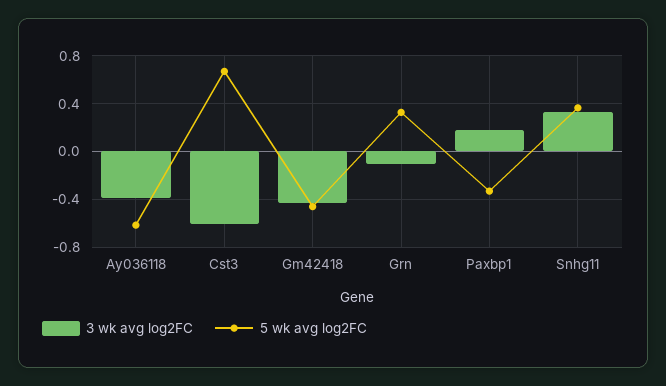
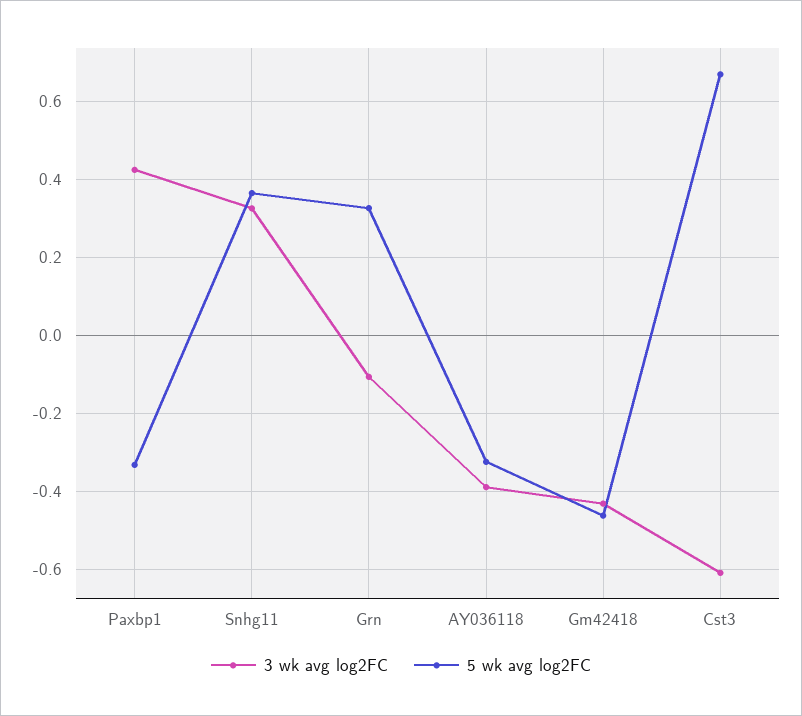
  {
    "3 wk avg log2FC": {
      "Ay036118": -0.38,
      "Cst3": -0.6,
      "Gm42418": -0.44,
      "Grn": -0.1,
-     "Paxbp1": 0.2,
+     "Paxbp1": 0.42,
      "Snhg11": 0.32
    },
    "5 wk avg log2FC": {
-     "Ay036118": -0.6,
+     "Ay036118": -0.32,
      "Cst3": 0.68,
      "Gm42418": -0.46,
      "Grn": 0.32,
      "Paxbp1": -0.34,
      "Snhg11": 0.36
    }
  }

